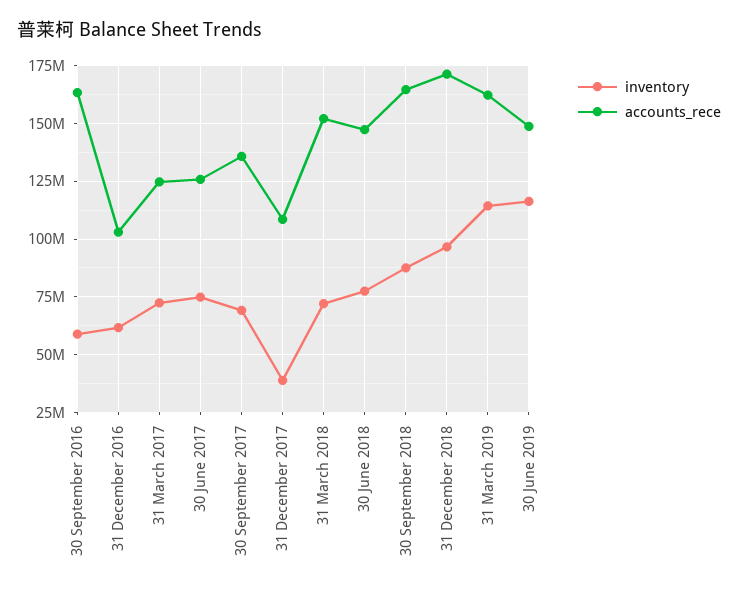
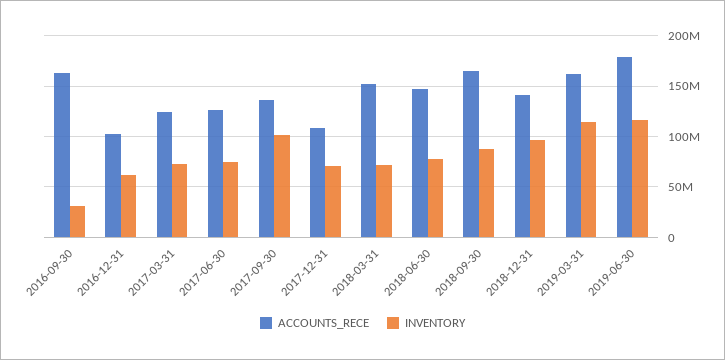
  {
    "inventory": {
-     "30 September 2016": 60000000,
+     "30 September 2016": 30000000,
      "31 December 2016": 60000000,
      "31 March 2017": 70000000,
      "30 June 2017": 75000000,
-     "30 September 2017": 70000000,
+     "30 September 2017": 100000000,
-     "31 December 2017": 40000000,
+     "31 December 2017": 70000000,
      "31 March 2018": 70000000,
      "30 June 2018": 75000000,
      "30 September 2018": 90000000,
      "31 December 2018": 95000000,
      "31 March 2019": 115000000,
      "30 June 2019": 115000000
    },
    "accounts_rece": {
      "30 September 2016": 165000000,
      "31 December 2016": 105000000,
      "31 March 2017": 125000000,
      "30 June 2017": 125000000,
      "30 September 2017": 135000000,
      "31 December 2017": 110000000,
      "31 March 2018": 150000000,
      "30 June 2018": 145000000,
      "30 September 2018": 165000000,
-     "31 December 2018": 170000000,
+     "31 December 2018": 140000000,
      "31 March 2019": 160000000,
-     "30 June 2019": 150000000
+     "30 June 2019": 180000000
    }
  }

